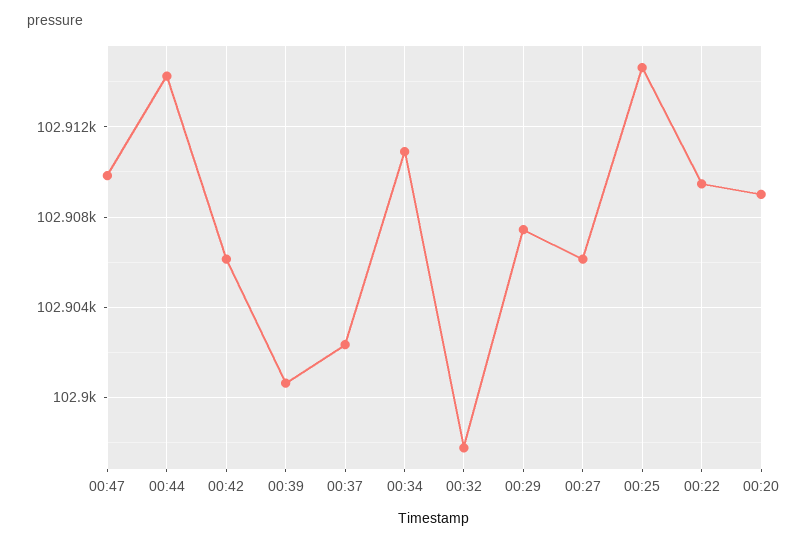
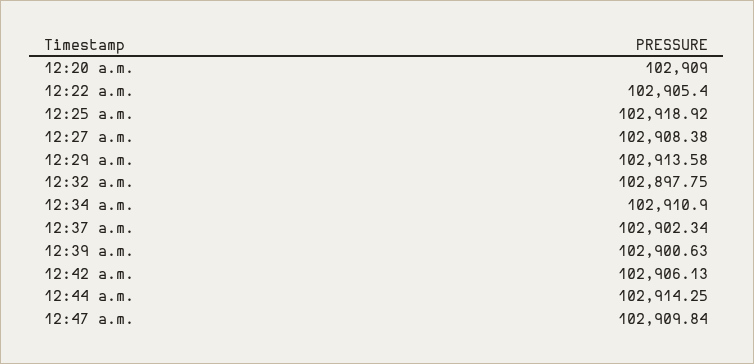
  {
    "00:47": 102909.84,
    "00:44": 102914.25,
    "00:42": 102906.13,
    "00:39": 102900.63,
    "00:37": 102902.34,
    "00:34": 102910.9,
    "00:32": 102897.75,
-   "00:29": 102907.5,
+   "00:29": 102913.58,
-   "00:27": 102906,
+   "00:27": 102908.38,
-   "00:25": 102914.5,
+   "00:25": 102918.92,
-   "00:22": 102909.5,
+   "00:22": 102905.4,
    "00:20": 102909
  }

